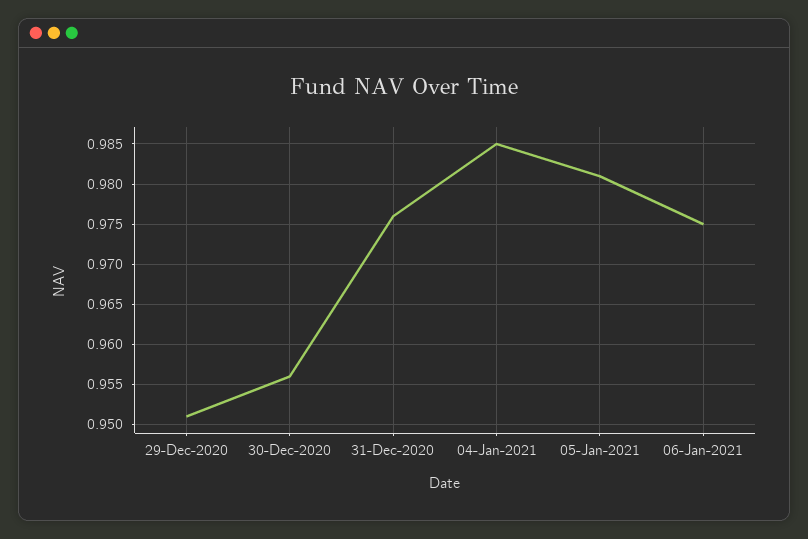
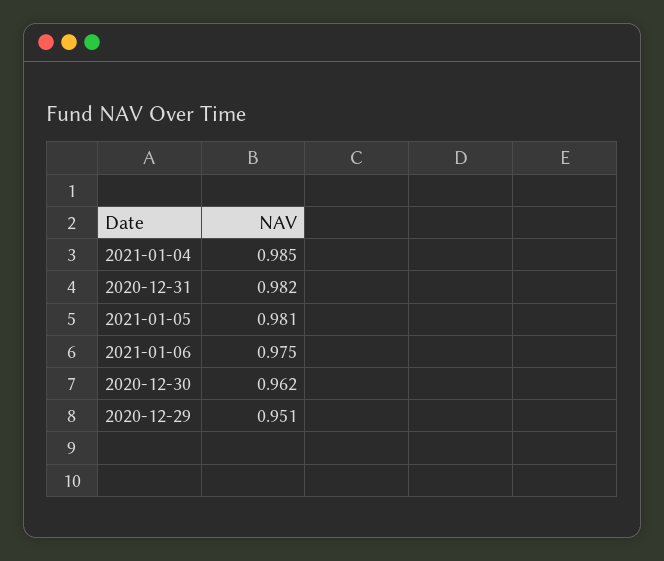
  {
    "29-Dec-2020": 0.951,
-   "30-Dec-2020": 0.956,
+   "30-Dec-2020": 0.962,
-   "31-Dec-2020": 0.976,
+   "31-Dec-2020": 0.982,
    "04-Jan-2021": 0.985,
    "05-Jan-2021": 0.981,
    "06-Jan-2021": 0.975
  }

